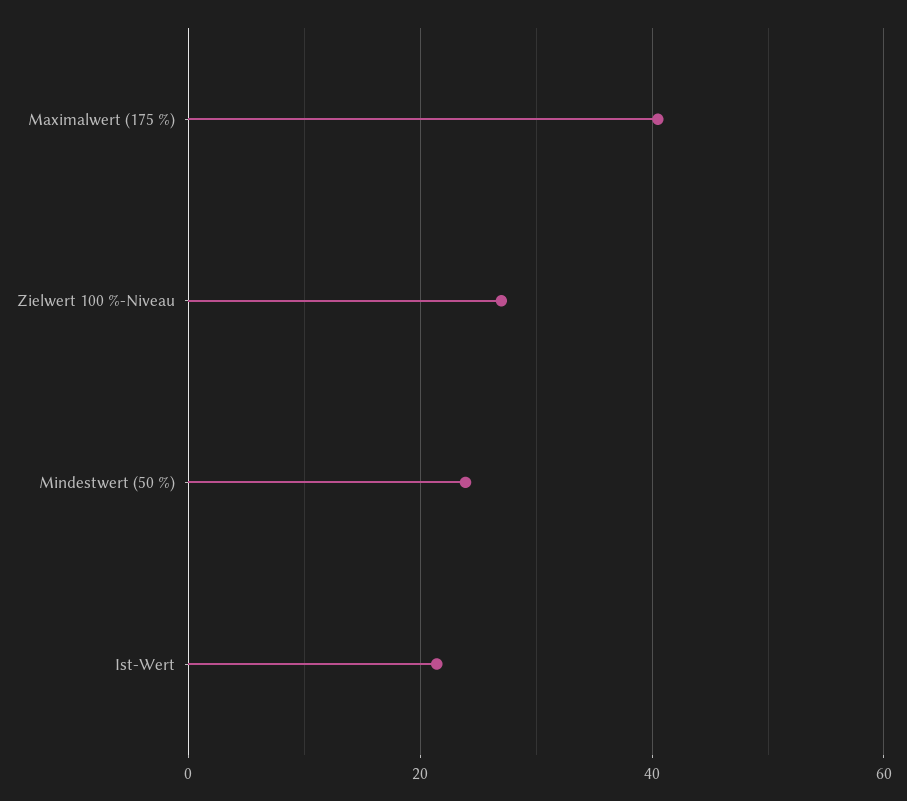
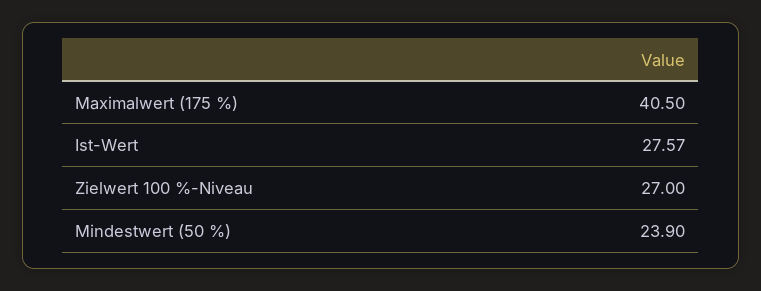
  {
    "Maximalwert (175 %)": 40.5,
    "Zielwert 100 %-Niveau": 27,
    "Mindestwert (50 %)": 23.9,
-   "Ist-Wert": 22
+   "Ist-Wert": 27.57
  }

